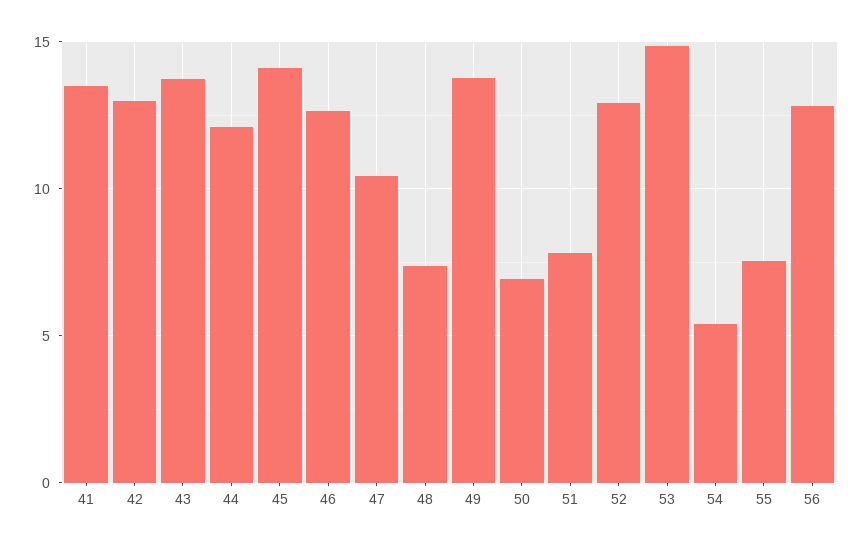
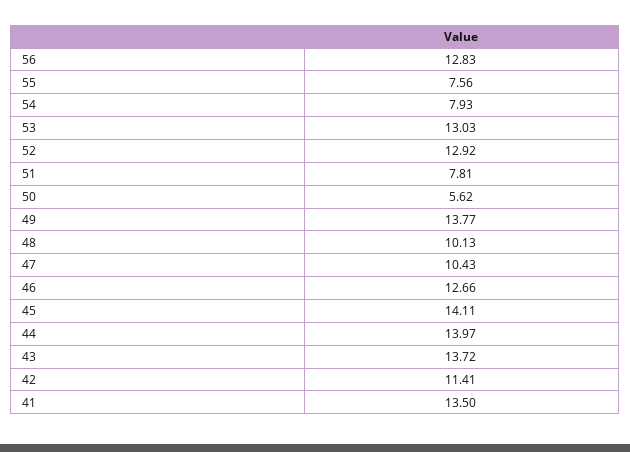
  {
    "41": 13.5,
-   "42": 13,
+   "42": 11.41,
    "43": 13.72,
-   "44": 12,
+   "44": 13.97,
    "45": 14.11,
    "46": 12.66,
    "47": 10.43,
-   "48": 7.5,
+   "48": 10.13,
    "49": 13.77,
-   "50": 7,
+   "50": 5.62,
    "51": 7.81,
    "52": 12.92,
-   "53": 15,
+   "53": 13.03,
-   "54": 5.5,
+   "54": 7.93,
    "55": 7.56,
    "56": 12.83
  }

